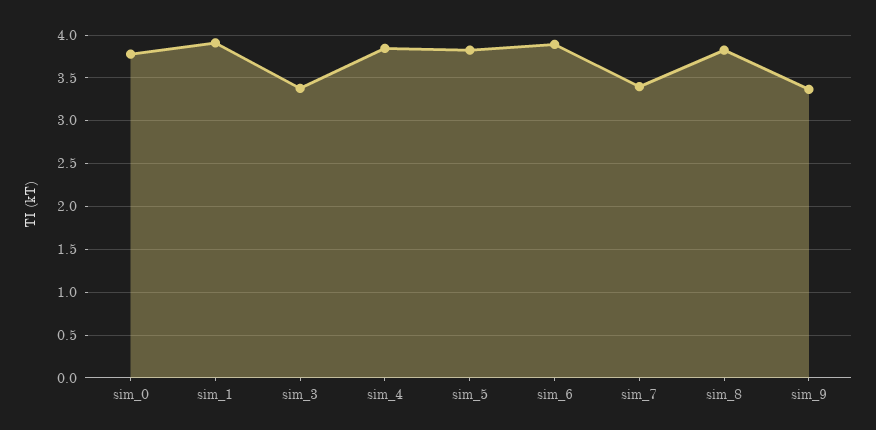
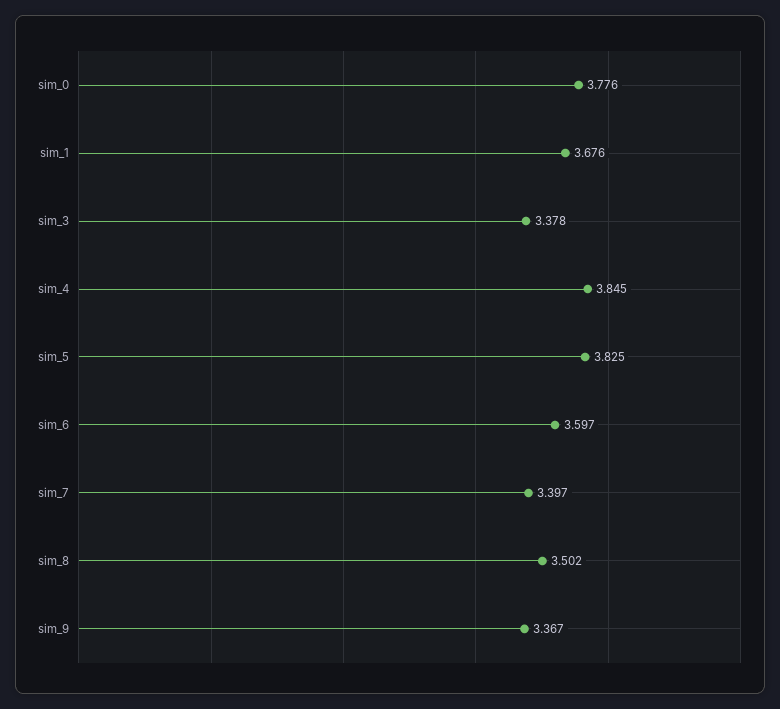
  {
    "sim_0": 3.776,
-   "sim_1": 3.9,
+   "sim_1": 3.676,
    "sim_3": 3.378,
    "sim_4": 3.845,
    "sim_5": 3.825,
-   "sim_6": 3.9,
+   "sim_6": 3.597,
    "sim_7": 3.397,
-   "sim_8": 3.8,
+   "sim_8": 3.502,
    "sim_9": 3.367
  }

